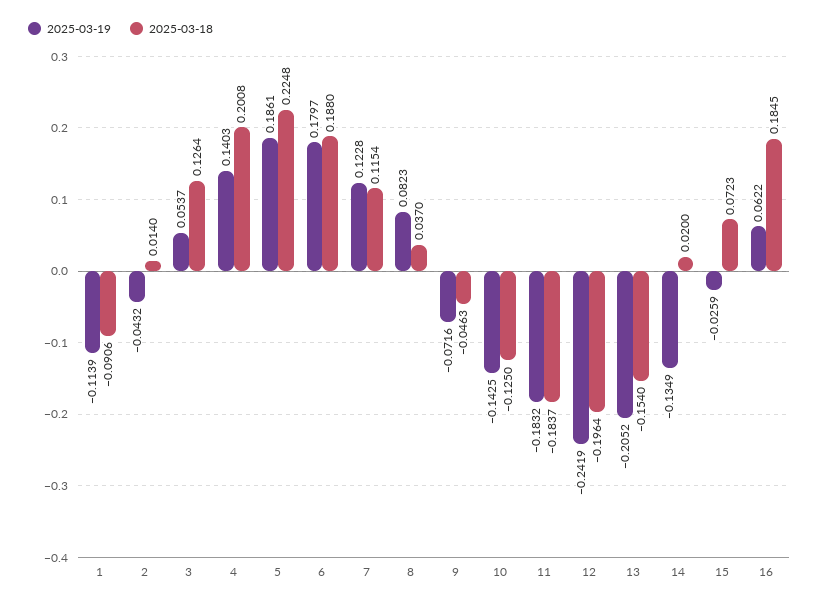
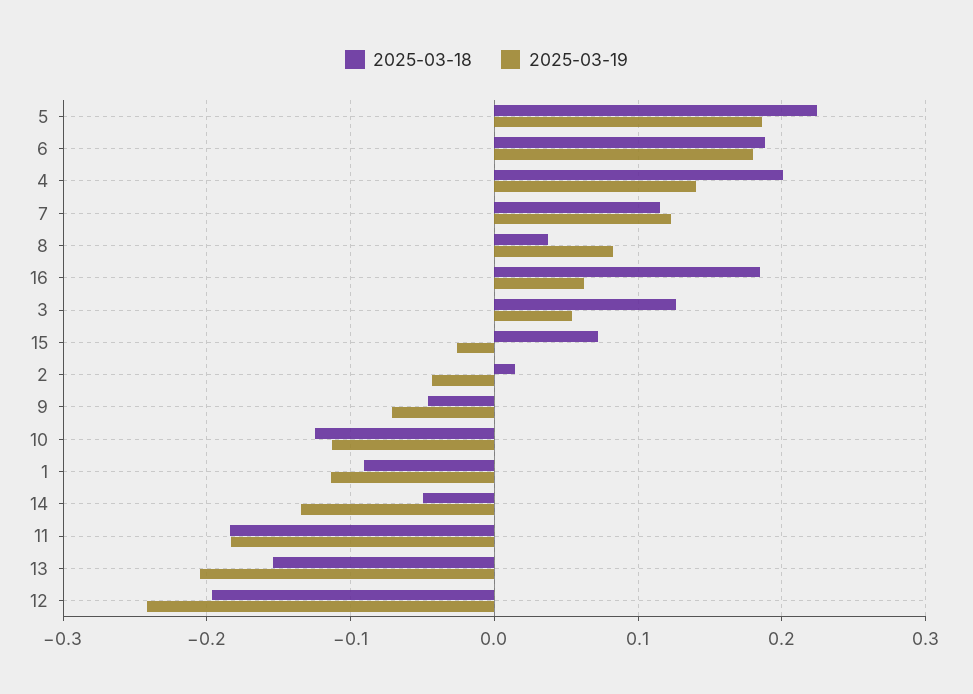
  {
    "2025-03-19": {
      "1": -0.1139,
      "2": -0.0432,
      "3": 0.0537,
      "4": 0.1403,
      "5": 0.1861,
      "6": 0.1797,
      "7": 0.1228,
      "8": 0.0823,
      "9": -0.0716,
-     "10": -0.1425,
+     "10": -0.11,
      "11": -0.1832,
      "12": -0.2419,
      "13": -0.2052,
      "14": -0.1349,
      "15": -0.0259,
      "16": 0.0622
    },
    "2025-03-18": {
      "1": -0.0906,
      "2": 0.014,
      "3": 0.1264,
      "4": 0.2008,
      "5": 0.2248,
      "6": 0.188,
      "7": 0.1154,
      "8": 0.037,
      "9": -0.0463,
      "10": -0.125,
      "11": -0.1837,
      "12": -0.1964,
      "13": -0.154,
-     "14": 0.02,
+     "14": -0.05,
      "15": 0.0723,
      "16": 0.1845
    }
  }

